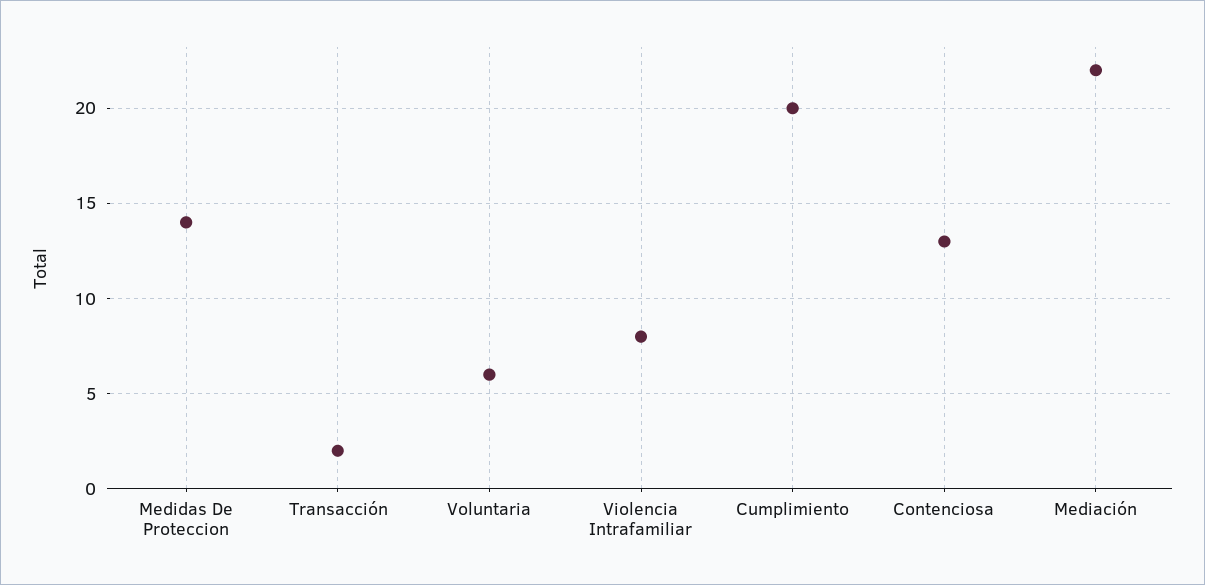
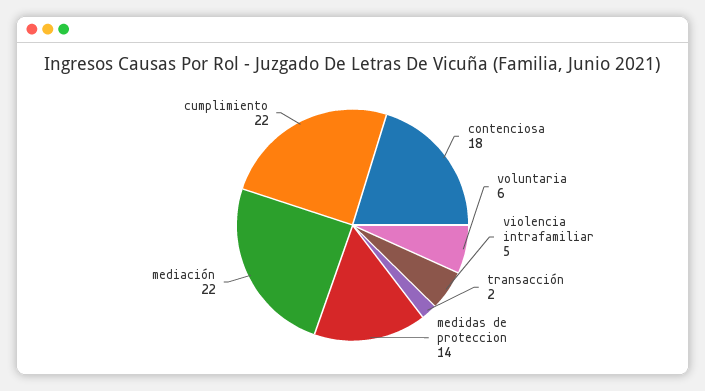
  {
    "Medidas De Proteccion": 14,
    "Transacción": 2,
    "Voluntaria": 6,
-   "Violencia Intrafamiliar": 8,
+   "Violencia Intrafamiliar": 5,
-   "Cumplimiento": 20,
+   "Cumplimiento": 22,
-   "Contenciosa": 13,
+   "Contenciosa": 18,
    "Mediación": 22
  }

